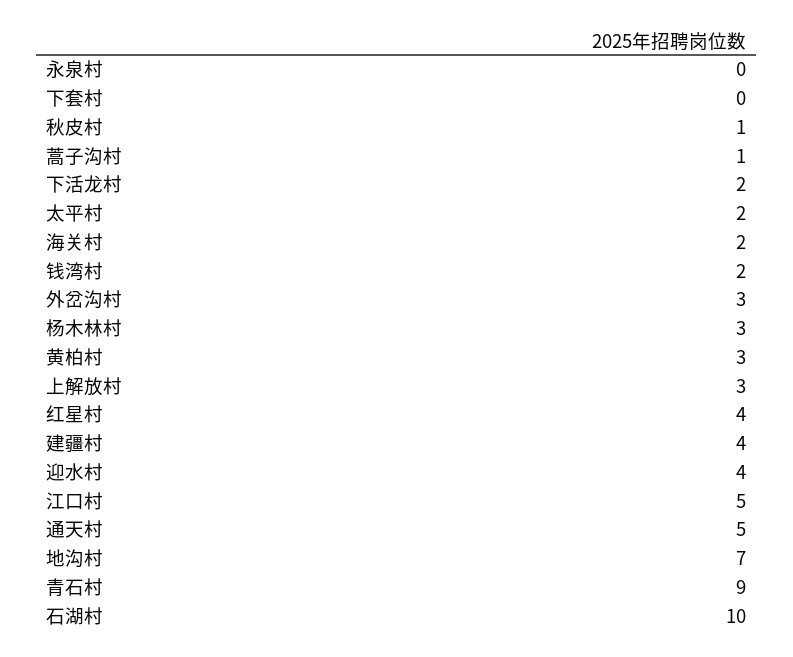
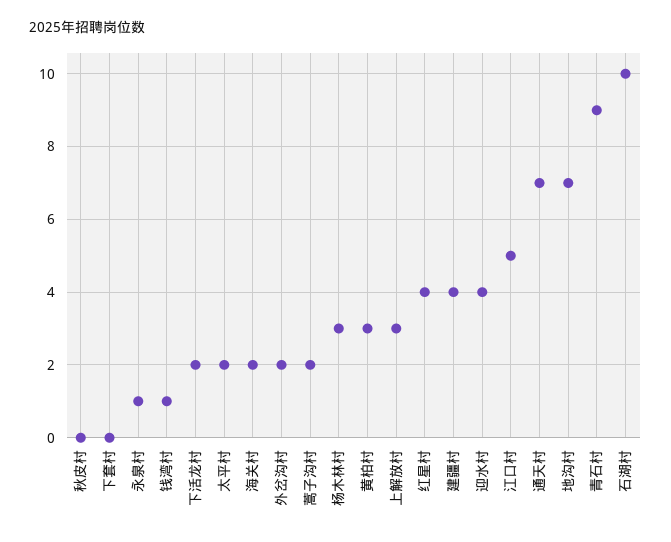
  {
-   "永泉村": 0,
+   "永泉村": 1,
    "下套村": 0,
-   "秋皮村": 1,
+   "秋皮村": 0,
-   "蒿子沟村": 1,
+   "蒿子沟村": 2,
    "下活龙村": 2,
    "太平村": 2,
    "海关村": 2,
-   "钱湾村": 2,
+   "钱湾村": 1,
-   "外岔沟村": 3,
+   "外岔沟村": 2,
    "杨木林村": 3,
    "黄柏村": 3,
    "上解放村": 3,
    "红星村": 4,
    "建疆村": 4,
    "迎水村": 4,
    "江口村": 5,
-   "通天村": 5,
+   "通天村": 7,
    "地沟村": 7,
    "青石村": 9,
    "石湖村": 10
  }

